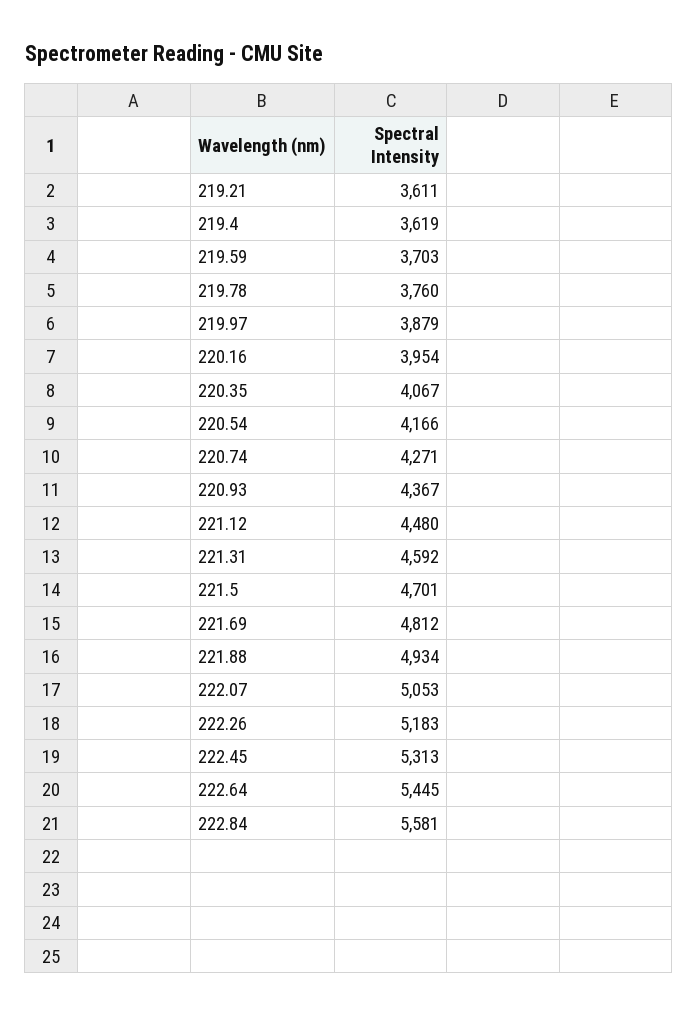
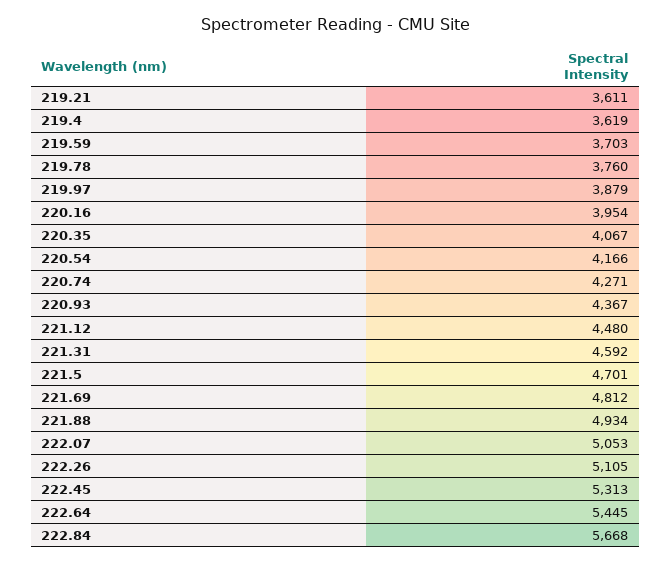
  {
    "219.21": 3611,
    "219.4": 3619,
    "219.59": 3703,
    "219.78": 3760,
    "219.97": 3879,
    "220.16": 3954,
    "220.35": 4067,
    "220.54": 4166,
    "220.74": 4271,
    "220.93": 4367,
    "221.12": 4480,
    "221.31": 4592,
    "221.5": 4701,
    "221.69": 4812,
    "221.88": 4934,
    "222.07": 5053,
-   "222.26": 5183,
+   "222.26": 5105,
    "222.45": 5313,
    "222.64": 5445,
-   "222.84": 5581
+   "222.84": 5668
  }

